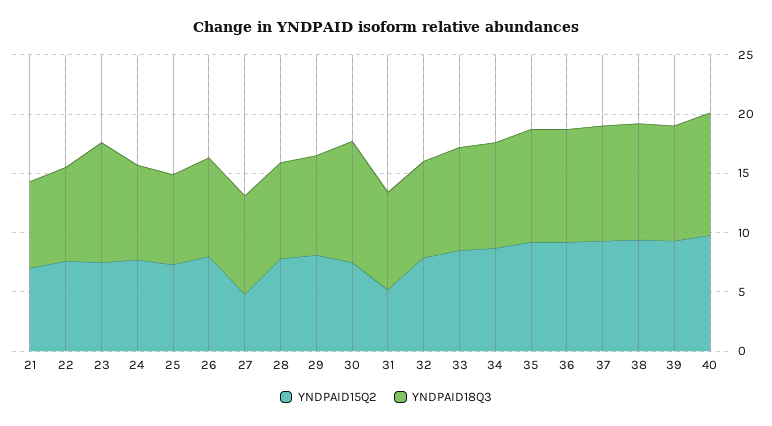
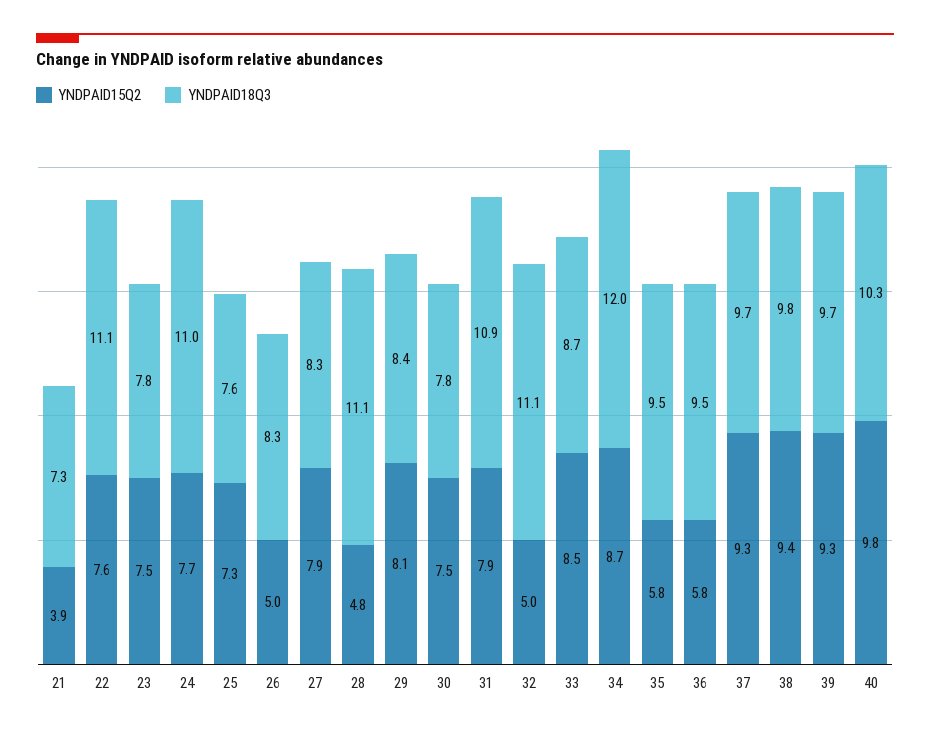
  {
    "YNDPAID15Q2": {
-     "21": 7,
+     "21": 3.9,
      "22": 7.6,
      "23": 7.5,
      "24": 7.7,
      "25": 7.3,
-     "26": 8,
+     "26": 5,
-     "27": 5,
+     "27": 7.9,
-     "28": 8,
+     "28": 4.8,
      "29": 8.1,
      "30": 7.5,
-     "31": 5,
+     "31": 7.9,
-     "32": 8,
+     "32": 5,
      "33": 8.5,
      "34": 8.7,
-     "35": 9,
+     "35": 5.8,
-     "36": 9,
+     "36": 5.8,
      "37": 9.3,
      "38": 9.4,
      "39": 9.3,
      "40": 9.8
    },
    "YNDPAID18Q3": {
      "21": 7.3,
-     "22": 8,
+     "22": 11.1,
-     "23": 10,
+     "23": 7.8,
-     "24": 8,
+     "24": 11,
      "25": 7.6,
      "26": 8.3,
      "27": 8.3,
-     "28": 8,
+     "28": 11.1,
      "29": 8.4,
-     "30": 10,
+     "30": 7.8,
-     "31": 8,
+     "31": 10.9,
-     "32": 8,
+     "32": 11.1,
      "33": 8.7,
-     "34": 9,
+     "34": 12,
      "35": 9.5,
      "36": 9.5,
      "37": 9.7,
      "38": 9.8,
      "39": 9.7,
      "40": 10.3
    }
  }

